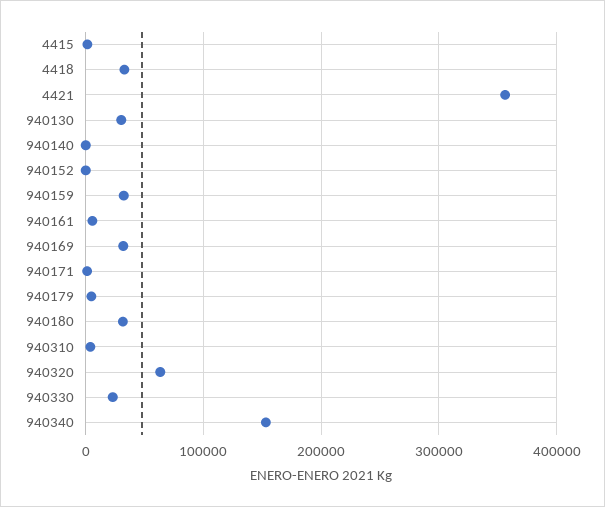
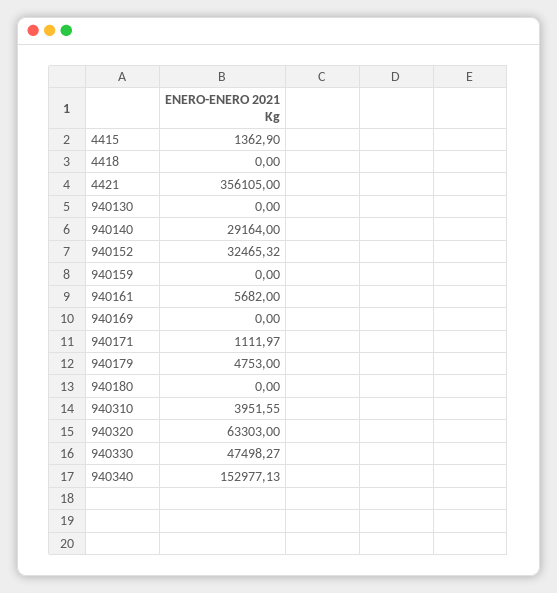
  {
    "4415": 1362.9,
-   "4418": 30000,
+   "4418": 0,
    "4421": 356105,
-   "940130": 30000,
+   "940130": 0,
-   "940140": 0,
+   "940140": 29164,
-   "940152": 0,
+   "940152": 32465.32,
-   "940159": 30000,
+   "940159": 0,
    "940161": 5682,
-   "940169": 30000,
+   "940169": 0,
    "940171": 1111.97,
    "940179": 4753,
-   "940180": 30000,
+   "940180": 0,
    "940310": 3951.55,
    "940320": 63303,
-   "940330": 20000,
+   "940330": 47498.27,
    "940340": 152977.13
  }

